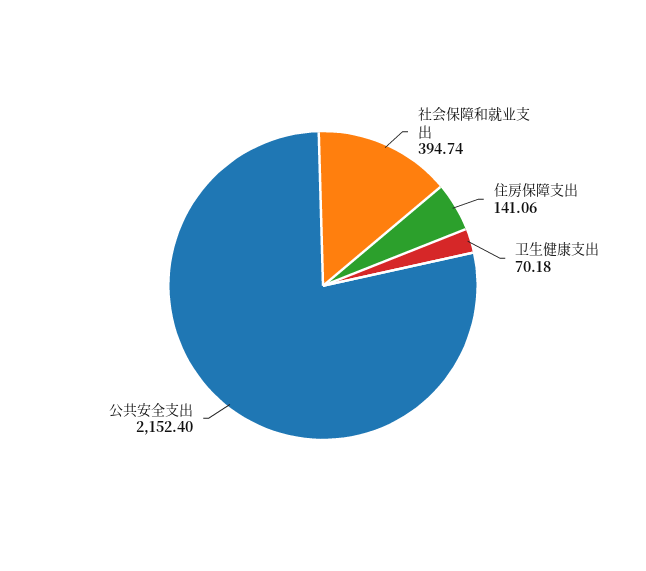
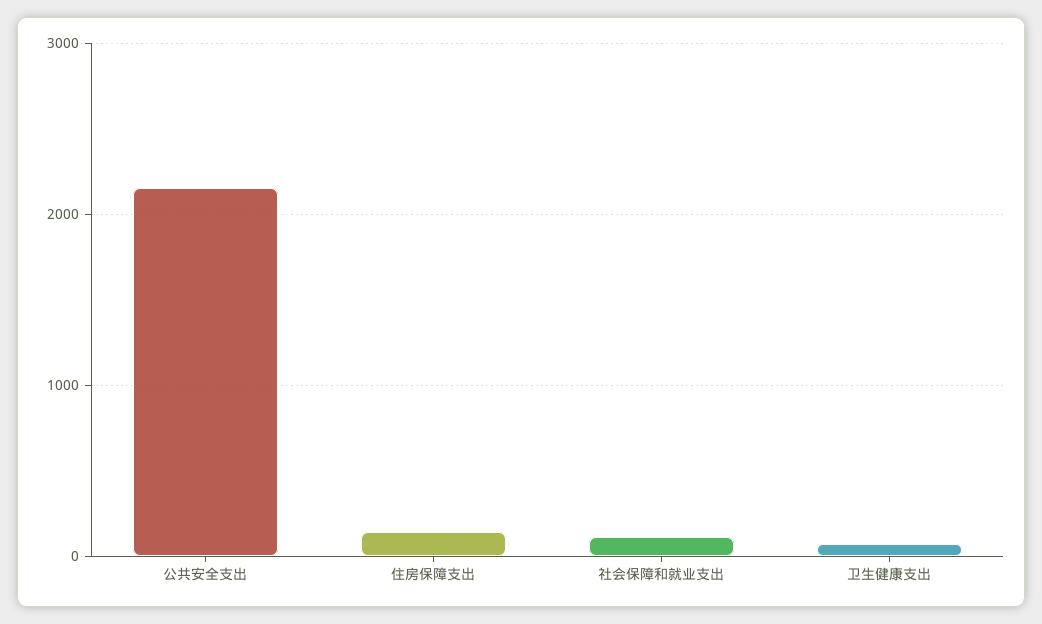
  {
-   "社会保障和就业支出": 394.74,
+   "社会保障和就业支出": 100,
    "住房保障支出": 141.06,
    "卫生健康支出": 70.18,
    "公共安全支出": 2152.4
  }

